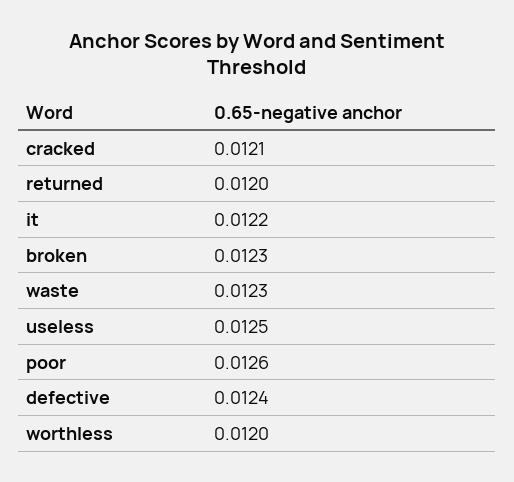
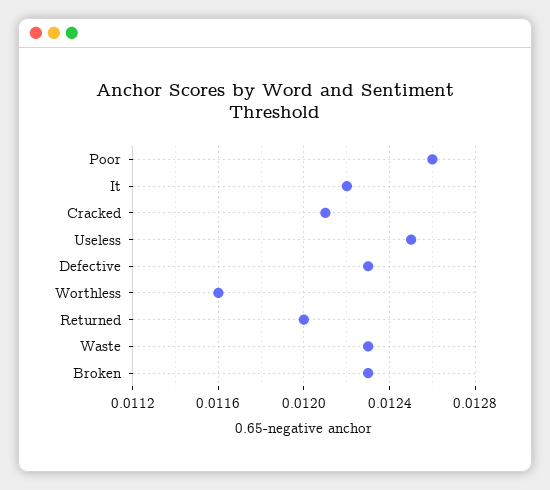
  {
    "cracked": 0.0121,
    "returned": 0.012,
    "it": 0.0122,
    "broken": 0.0123,
    "waste": 0.0123,
    "useless": 0.0125,
    "poor": 0.0126,
-   "defective": 0.0124,
+   "defective": 0.0123,
-   "worthless": 0.012
+   "worthless": 0.0116
  }

